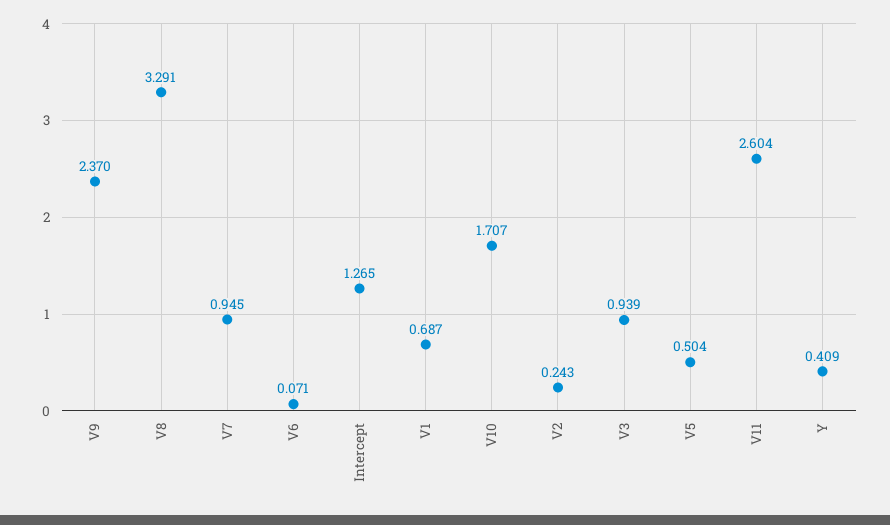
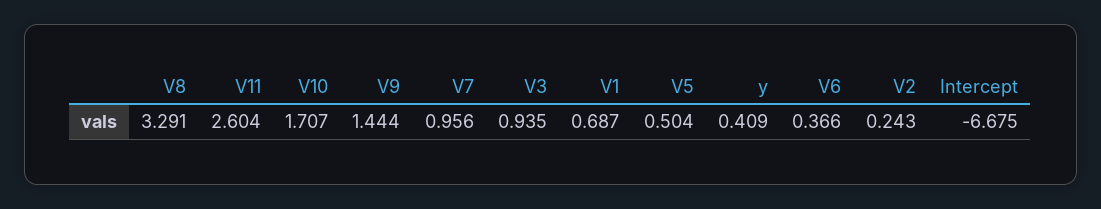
  {
-   "V9": 2.37,
+   "V9": 1.444,
    "V8": 3.291,
-   "V7": 0.945,
+   "V7": 0.956,
-   "V6": 0.071,
+   "V6": 0.366,
-   "Intercept": 1.265,
+   "Intercept": -6.675,
    "V1": 0.687,
    "V10": 1.707,
    "V2": 0.243,
-   "V3": 0.939,
+   "V3": 0.935,
    "V5": 0.504,
    "V11": 2.604,
    "Y": 0.409
  }

